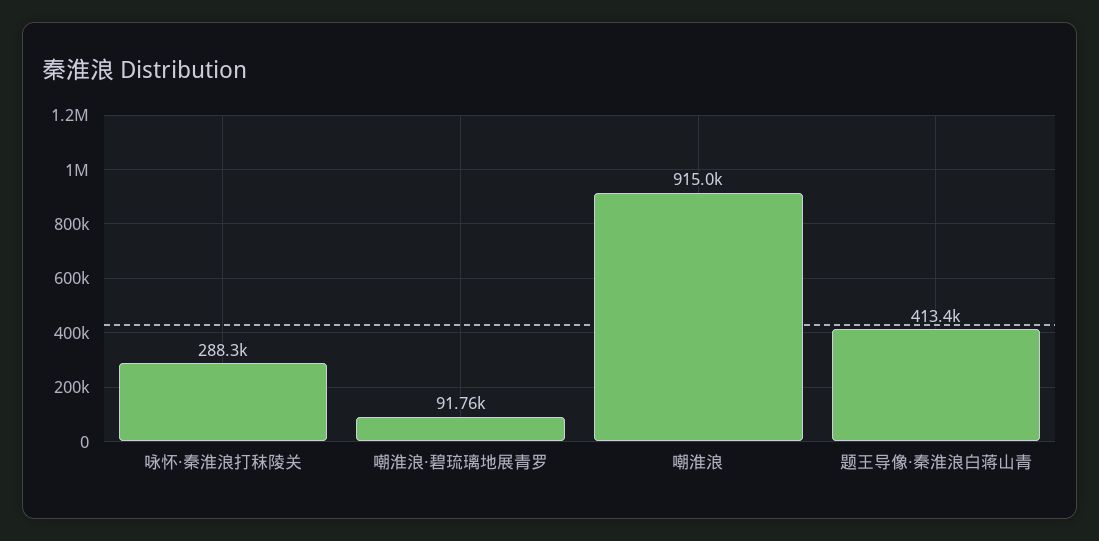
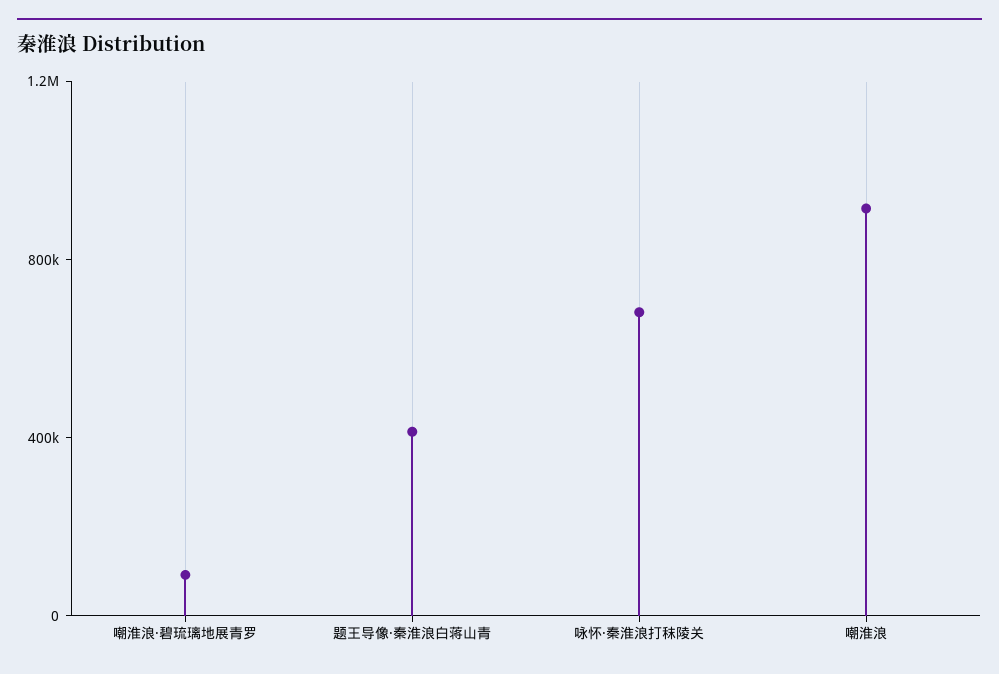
  {
-   "咏怀·秦淮浪打秣陵关": 288300,
+   "咏怀·秦淮浪打秣陵关": 700000,
    "嘲淮浪·碧琉璃地展青罗": 91760,
    "嘲淮浪": 915000,
    "题王导像·秦淮浪白蒋山青": 413400
  }

